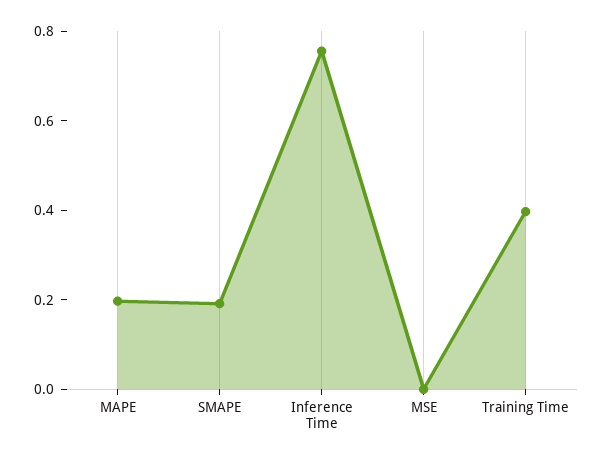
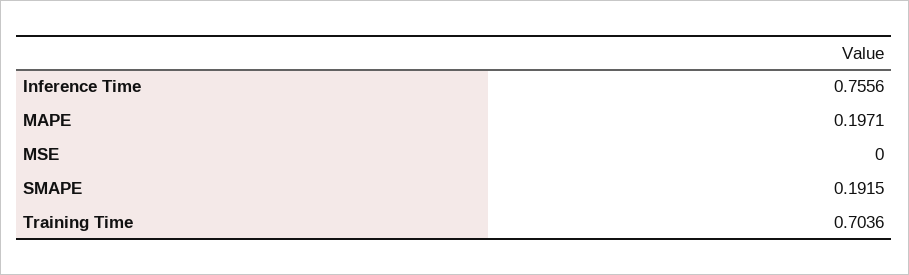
  {
    "MAPE": 0.1971,
    "SMAPE": 0.1915,
    "Inference Time": 0.7556,
    "MSE": 0,
-   "Training Time": 0.4
+   "Training Time": 0.7036
  }

